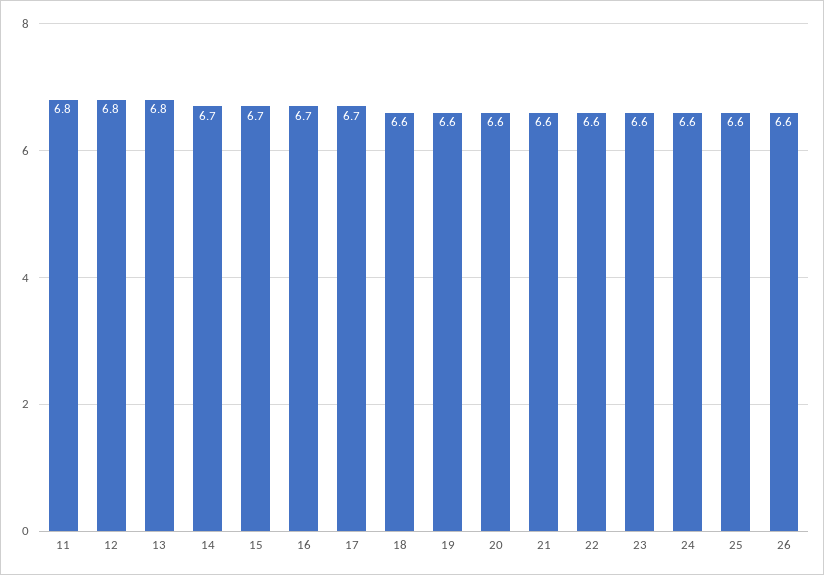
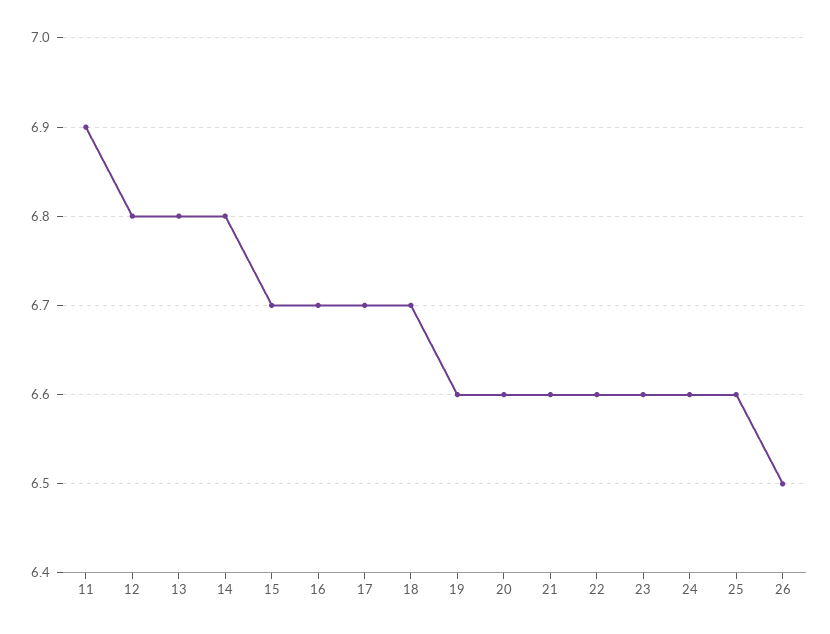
  {
-   "11": 6.8,
+   "11": 6.9,
    "12": 6.8,
    "13": 6.8,
-   "14": 6.7,
+   "14": 6.8,
    "15": 6.7,
    "16": 6.7,
    "17": 6.7,
-   "18": 6.6,
+   "18": 6.7,
    "19": 6.6,
    "20": 6.6,
    "21": 6.6,
    "22": 6.6,
    "23": 6.6,
    "24": 6.6,
    "25": 6.6,
-   "26": 6.6
+   "26": 6.5
  }

